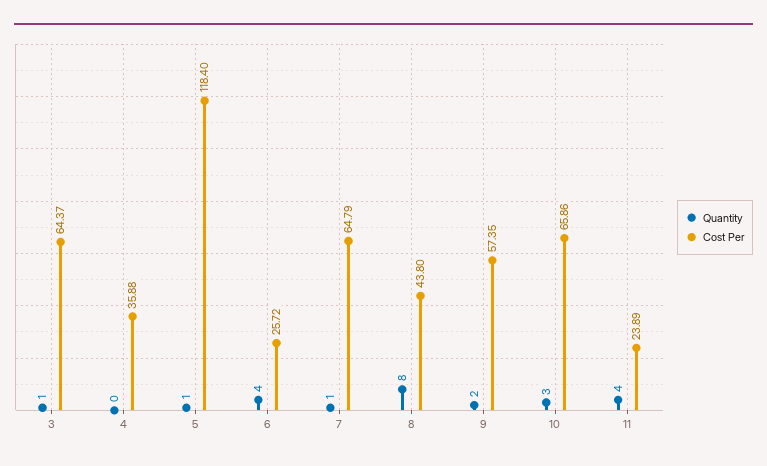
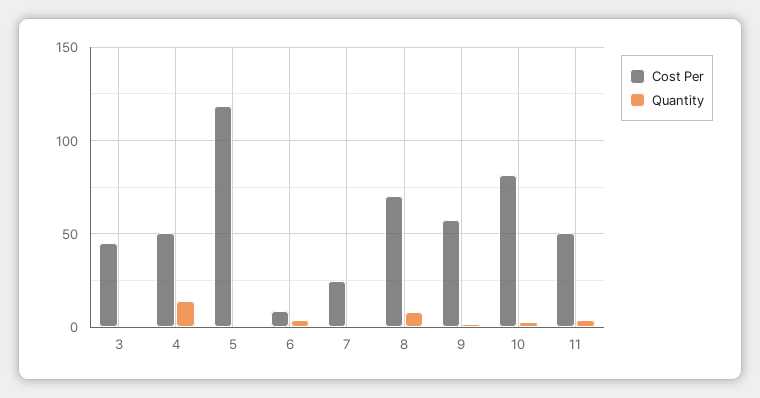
  {
    "Quantity": {
      "3": 1,
-     "4": 0,
+     "4": 15,
      "5": 1,
      "6": 4,
      "7": 1,
      "8": 8,
      "9": 2,
      "10": 3,
      "11": 4
    },
    "Cost Per": {
-     "3": 64.37,
+     "3": 45,
-     "4": 35.88,
+     "4": 50,
      "5": 118.4,
-     "6": 25.72,
+     "6": 10,
-     "7": 64.79,
+     "7": 25,
-     "8": 43.8,
+     "8": 70,
      "9": 57.35,
-     "10": 65.86,
+     "10": 80,
-     "11": 23.89
+     "11": 50
    }
  }

